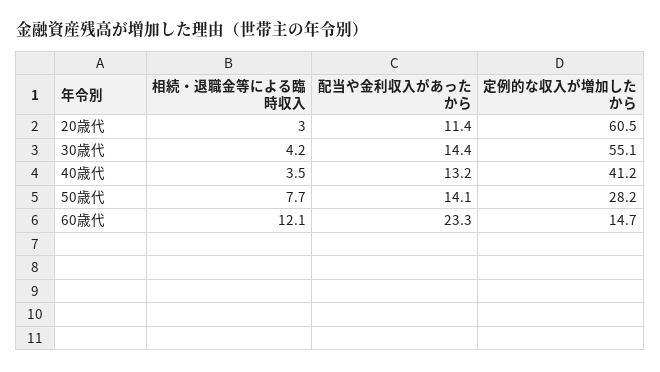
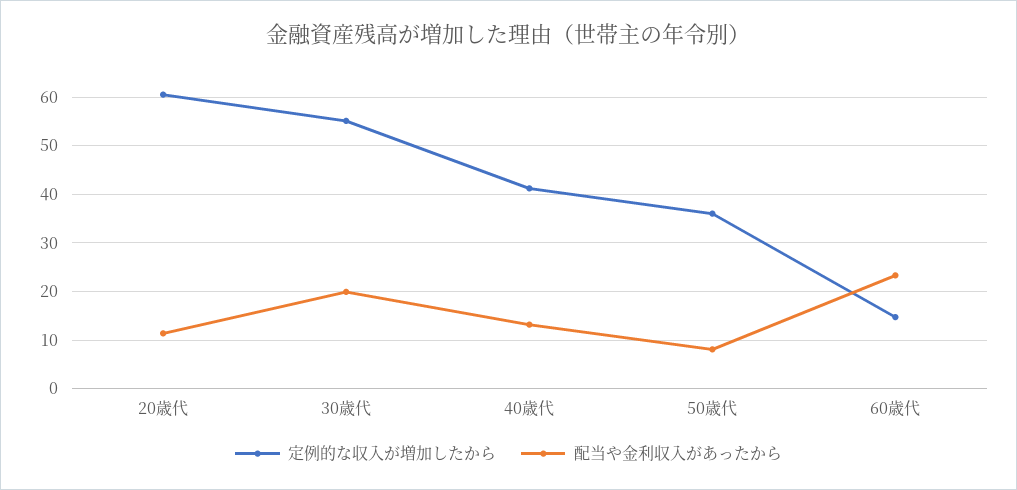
  {
-   "相続・退職金等による臨時収入": {
-     "20歳代": 3,
-     "30歳代": 4.2,
-     "40歳代": 3.5,
-     "50歳代": 7.7,
-     "60歳代": 12.1
-   },
    "配当や金利収入があったから": {
      "20歳代": 11.4,
-     "30歳代": 14.4,
+     "30歳代": 20,
      "40歳代": 13.2,
-     "50歳代": 14.1,
+     "50歳代": 8,
      "60歳代": 23.3
    },
    "定例的な収入が増加したから": {
      "20歳代": 60.5,
      "30歳代": 55.1,
      "40歳代": 41.2,
-     "50歳代": 28.2,
+     "50歳代": 36,
      "60歳代": 14.7
    }
  }

